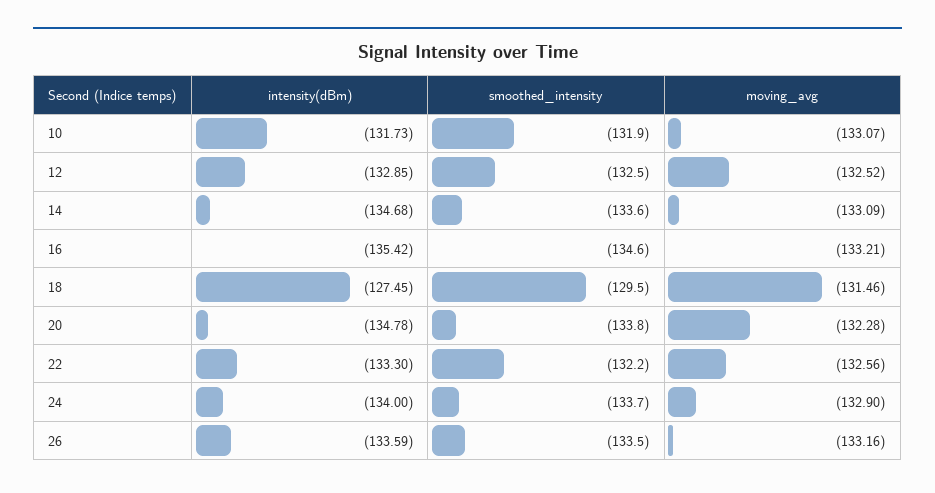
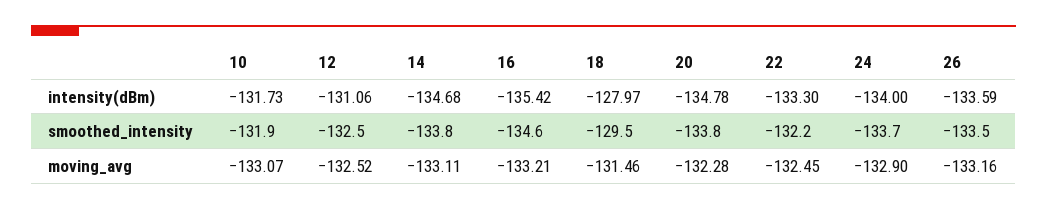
  {
    "intensity(dBm)": {
      "10": -131.73,
-     "12": -132.85,
+     "12": -131.06,
      "14": -134.68,
      "16": -135.42,
-     "18": -127.45,
+     "18": -127.97,
      "20": -134.78,
      "22": -133.3,
      "24": -134,
      "26": -133.59
    },
    "smoothed_intensity": {
      "10": -131.9,
      "12": -132.5,
-     "14": -133.6,
+     "14": -133.8,
      "16": -134.6,
      "18": -129.5,
      "20": -133.8,
      "22": -132.2,
      "24": -133.7,
      "26": -133.5
    },
    "moving_avg": {
      "10": -133.07,
      "12": -132.52,
-     "14": -133.09,
+     "14": -133.11,
      "16": -133.21,
      "18": -131.46,
      "20": -132.28,
-     "22": -132.56,
+     "22": -132.45,
      "24": -132.9,
      "26": -133.16
    }
  }

